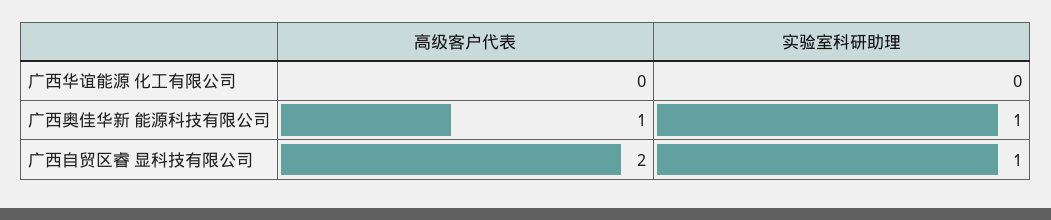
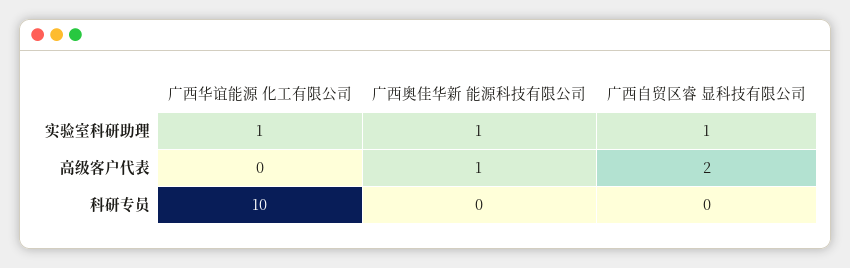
  {
    "高级客户代表": {
      "广西华谊能源 化工有限公司": 0,
      "广西奥佳华新 能源科技有限公司": 1,
      "广西自贸区睿 显科技有限公司": 2
    },
    "实验室科研助理": {
-     "广西华谊能源 化工有限公司": 0,
+     "广西华谊能源 化工有限公司": 1,
      "广西奥佳华新 能源科技有限公司": 1,
      "广西自贸区睿 显科技有限公司": 1
-   }
+   },
+   "科研专员": {
+     "广西华谊能源 化工有限公司": 10,
+     "广西奥佳华新 能源科技有限公司": 0,
+     "广西自贸区睿 显科技有限公司": 0
+   }
  }

